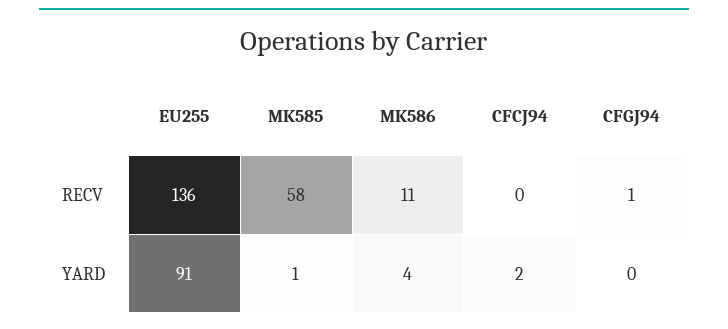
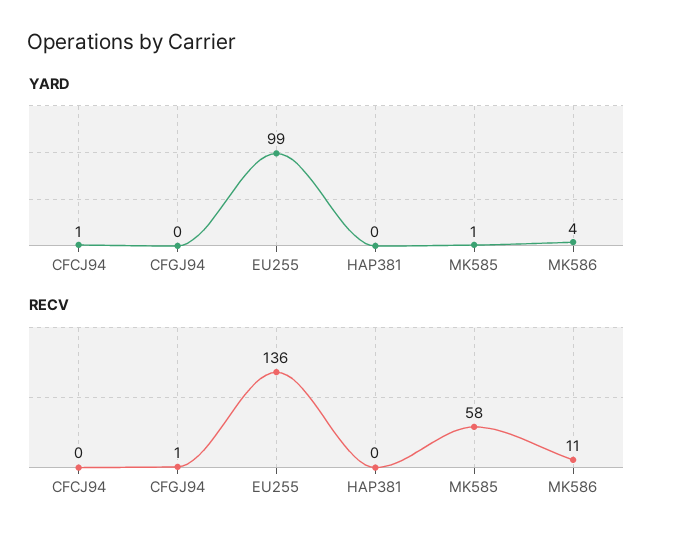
  {
    "RECV": {
      "EU255": 136,
      "MK585": 58,
      "MK586": 11,
      "CFCJ94": 0,
-     "CFGJ94": 1
+     "CFGJ94": 1,
+     "HAP381": 0
    },
    "YARD": {
-     "EU255": 91,
+     "EU255": 99,
      "MK585": 1,
      "MK586": 4,
-     "CFCJ94": 2,
+     "CFCJ94": 1,
-     "CFGJ94": 0
+     "CFGJ94": 0,
+     "HAP381": 0
    }
  }

